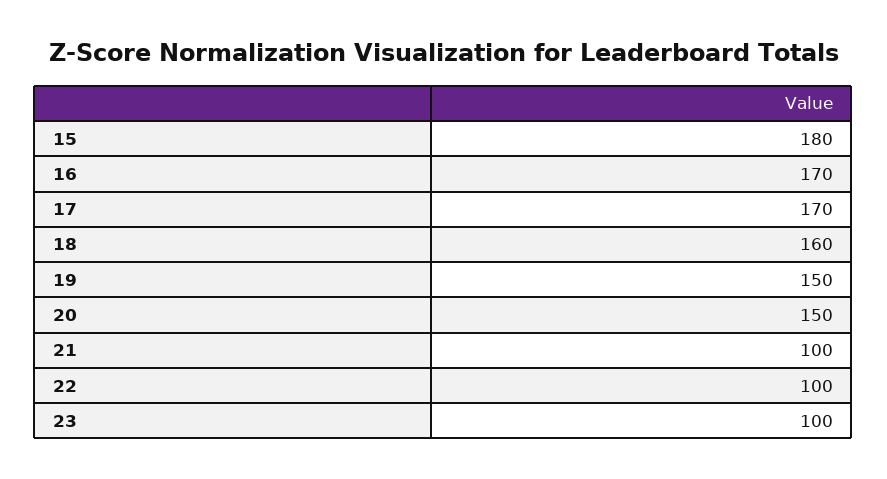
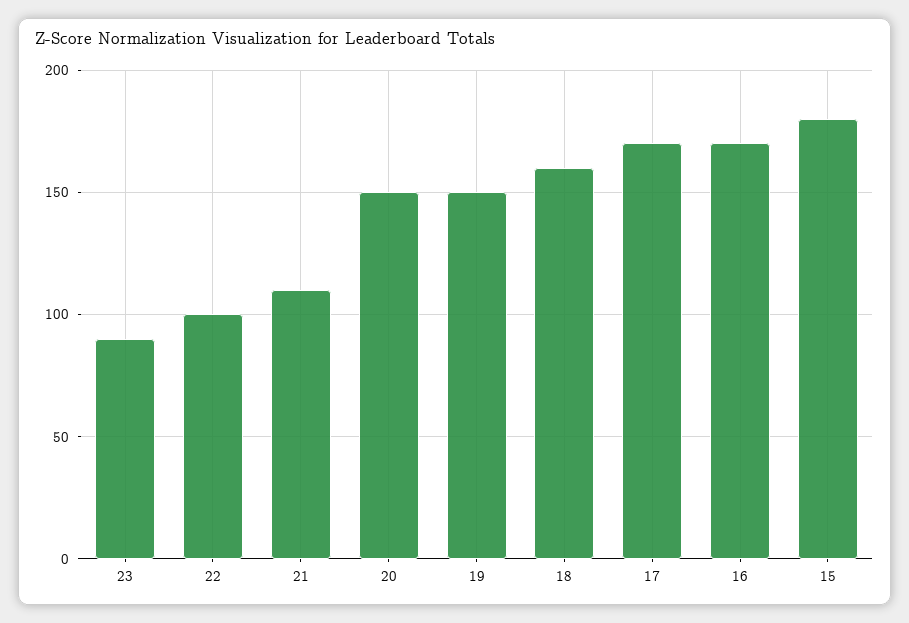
  {
    "15": 180,
    "16": 170,
    "17": 170,
    "18": 160,
    "19": 150,
    "20": 150,
-   "21": 100,
+   "21": 110,
    "22": 100,
-   "23": 100
+   "23": 90
  }

